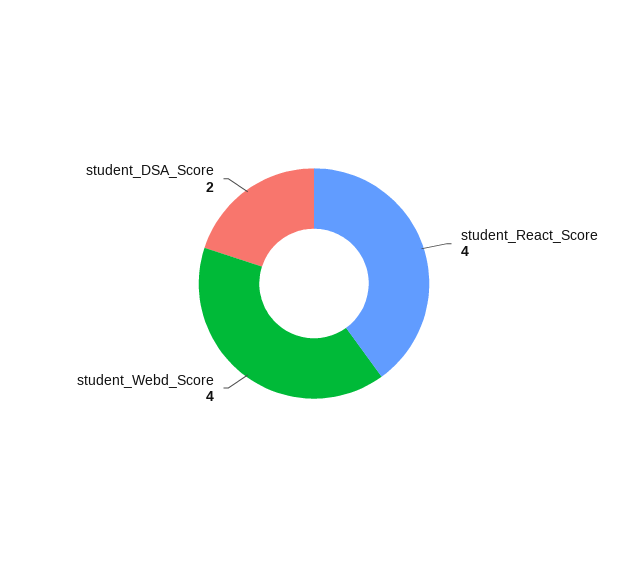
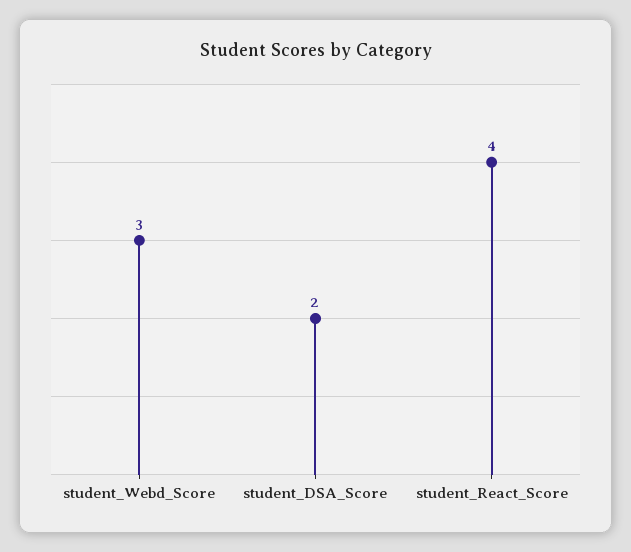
  {
    "student_React_Score": 4,
-   "student_Webd_Score": 4,
+   "student_Webd_Score": 3,
    "student_DSA_Score": 2
  }

